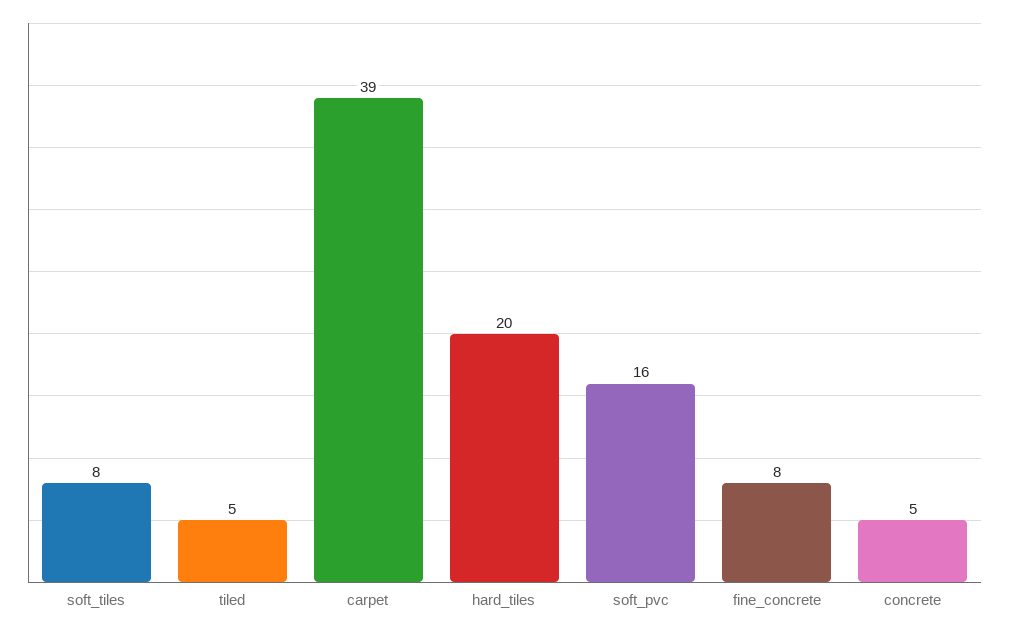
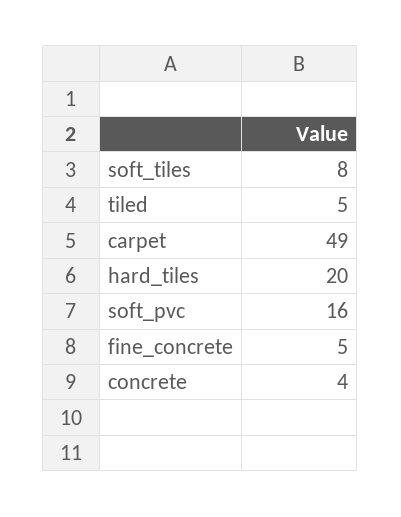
  {
    "soft_tiles": 8,
    "tiled": 5,
-   "carpet": 39,
+   "carpet": 49,
    "hard_tiles": 20,
    "soft_pvc": 16,
-   "fine_concrete": 8,
+   "fine_concrete": 5,
-   "concrete": 5
+   "concrete": 4
  }

